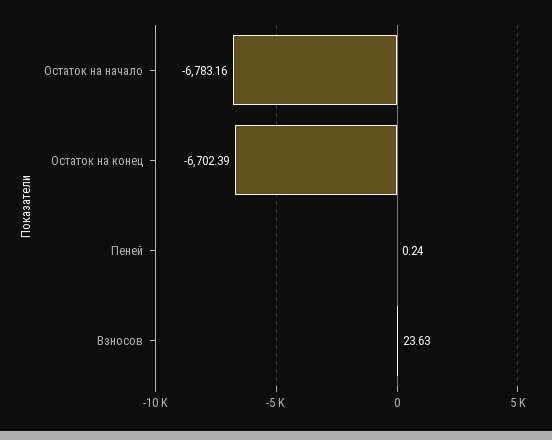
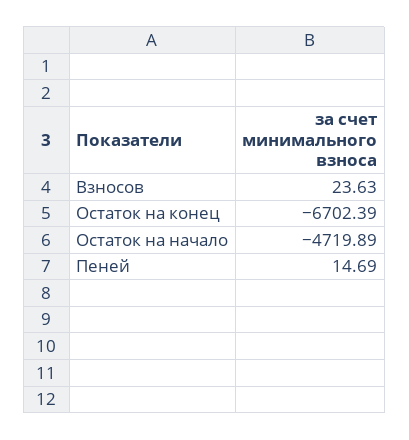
  {
-   "Остаток на начало": -6783.16,
+   "Остаток на начало": -4719.89,
    "Остаток на конец": -6702.39,
-   "Пеней": 0.24,
+   "Пеней": 14.69,
    "Взносов": 23.63
  }

